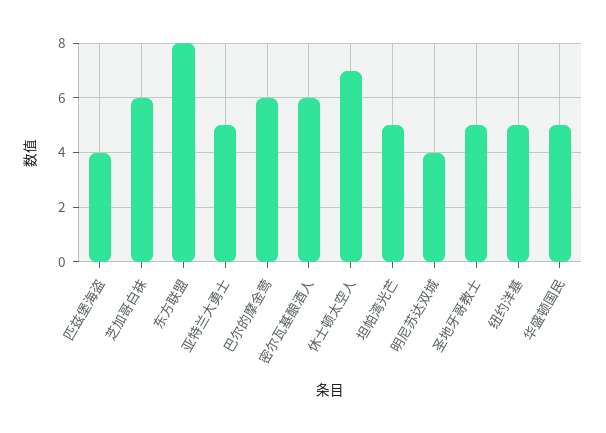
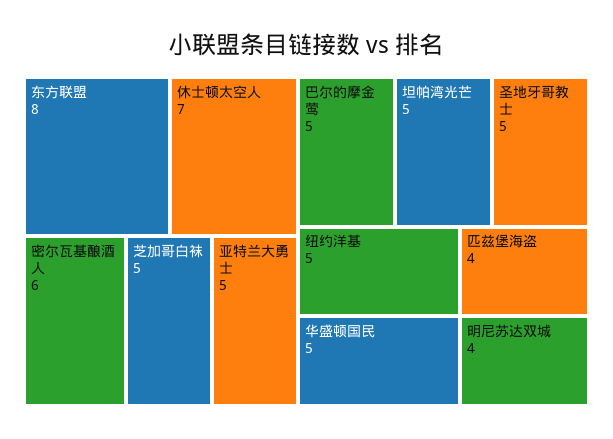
  {
    "匹兹堡海盗": 4,
-   "芝加哥白袜": 6,
+   "芝加哥白袜": 5,
    "东方联盟": 8,
    "亚特兰大勇士": 5,
-   "巴尔的摩金莺": 6,
+   "巴尔的摩金莺": 5,
    "密尔瓦基酿酒人": 6,
    "休士顿太空人": 7,
    "坦帕湾光芒": 5,
    "明尼苏达双城": 4,
    "圣地牙哥教士": 5,
    "纽约洋基": 5,
    "华盛顿国民": 5
  }

